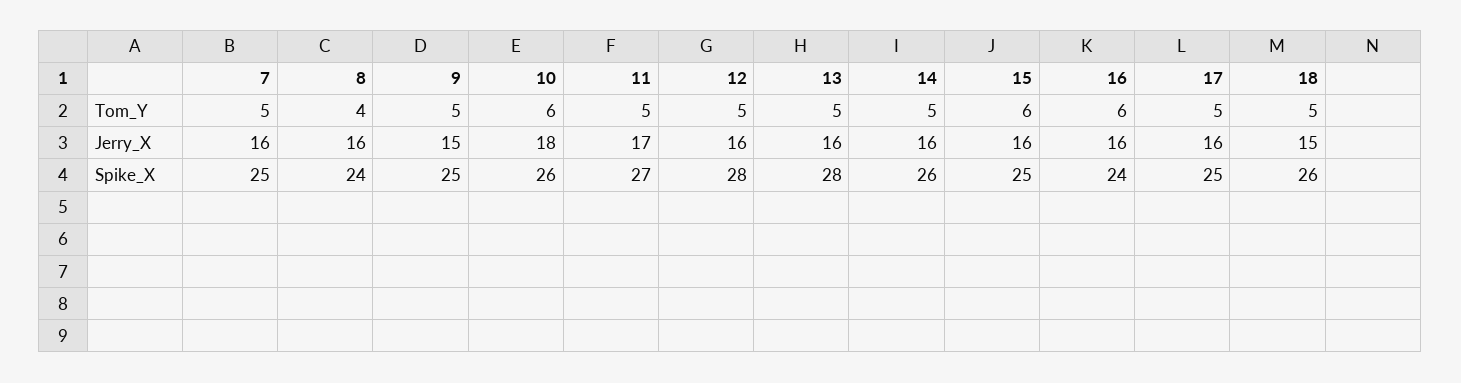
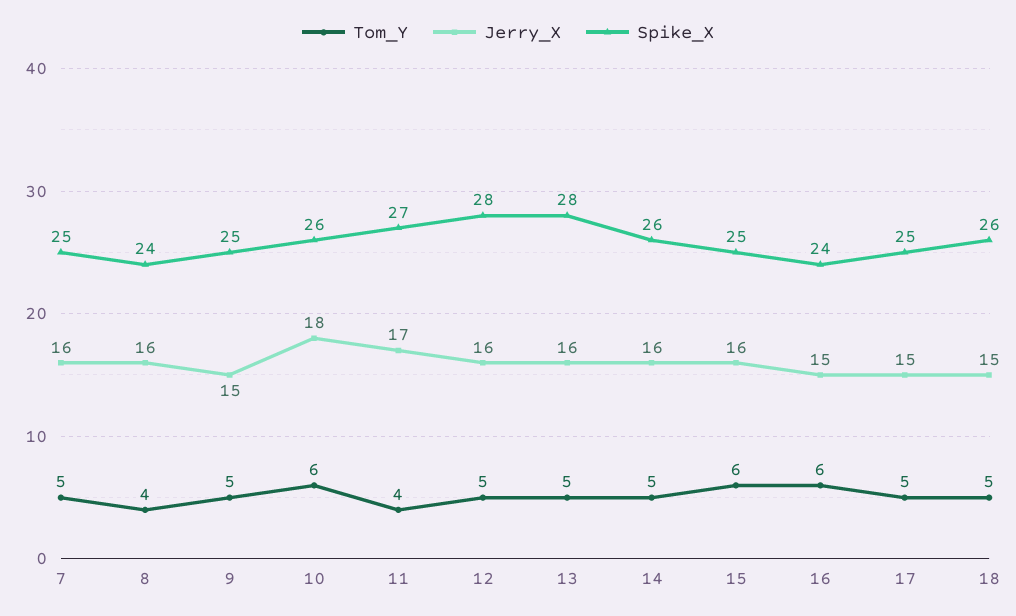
  {
    "Tom_Y": {
      "7": 5,
      "8": 4,
      "9": 5,
      "10": 6,
-     "11": 5,
+     "11": 4,
      "12": 5,
      "13": 5,
      "14": 5,
      "15": 6,
      "16": 6,
      "17": 5,
      "18": 5
    },
    "Jerry_X": {
      "7": 16,
      "8": 16,
      "9": 15,
      "10": 18,
      "11": 17,
      "12": 16,
      "13": 16,
      "14": 16,
      "15": 16,
-     "16": 16,
+     "16": 15,
-     "17": 16,
+     "17": 15,
      "18": 15
    },
    "Spike_X": {
      "7": 25,
      "8": 24,
      "9": 25,
      "10": 26,
      "11": 27,
      "12": 28,
      "13": 28,
      "14": 26,
      "15": 25,
      "16": 24,
      "17": 25,
      "18": 26
    }
  }

